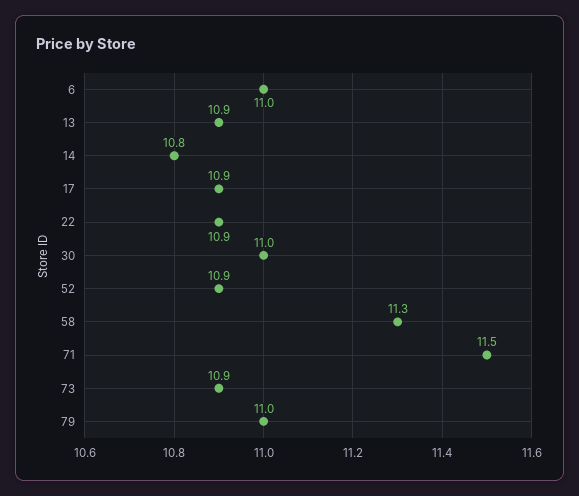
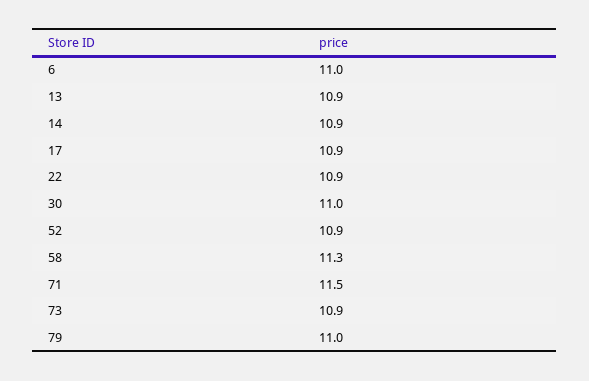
  {
    "6": 11,
    "13": 10.9,
-   "14": 10.8,
+   "14": 10.9,
    "17": 10.9,
    "22": 10.9,
    "30": 11,
    "52": 10.9,
    "58": 11.3,
    "71": 11.5,
    "73": 10.9,
    "79": 11
  }

